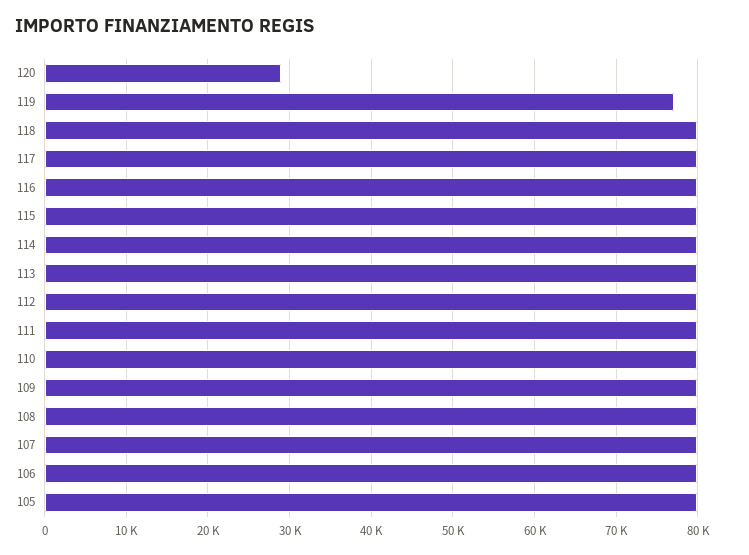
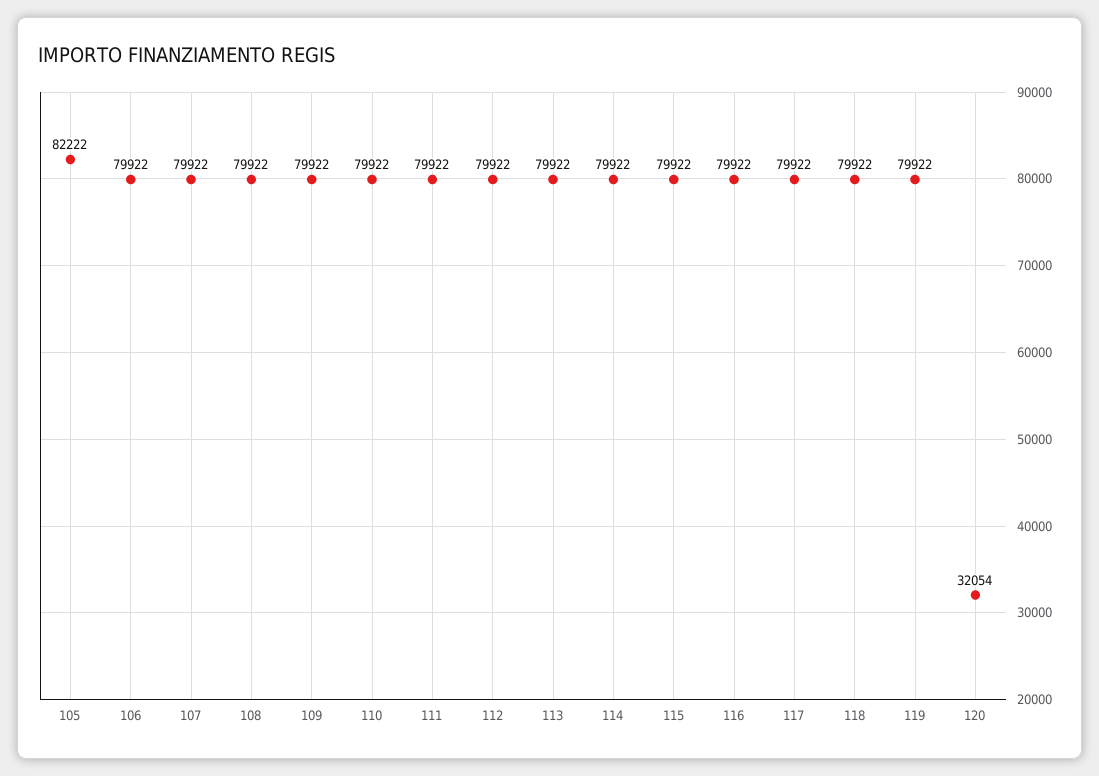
  {
-   "120": 29000,
+   "120": 32054,
-   "119": 77000,
+   "119": 79922,
    "118": 79922,
    "117": 79922,
    "116": 79922,
    "115": 79922,
    "114": 79922,
    "113": 79922,
    "112": 79922,
    "111": 79922,
    "110": 79922,
    "109": 79922,
    "108": 79922,
    "107": 79922,
    "106": 79922,
-   "105": 80000
+   "105": 82222
  }

